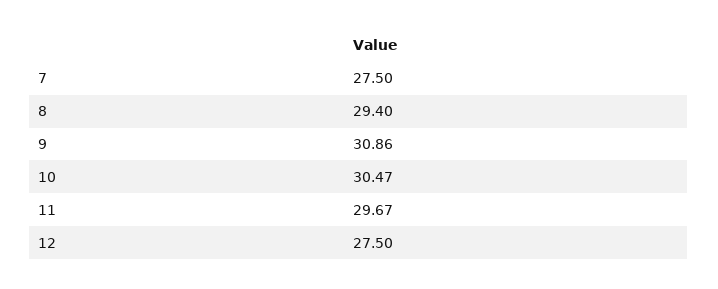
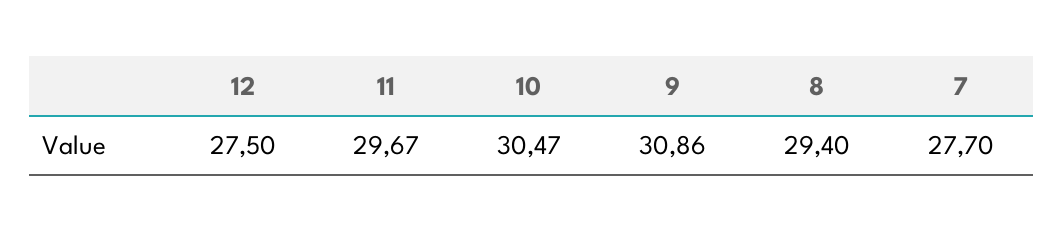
  {
-   "7": 27.5,
+   "7": 27.7,
    "8": 29.4,
    "9": 30.86,
    "10": 30.47,
    "11": 29.67,
    "12": 27.5
  }

